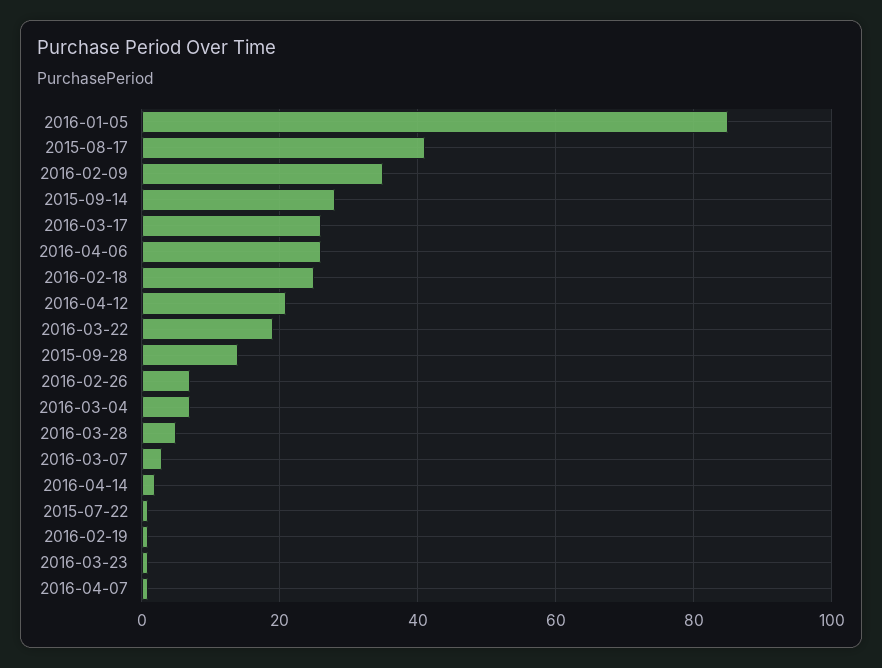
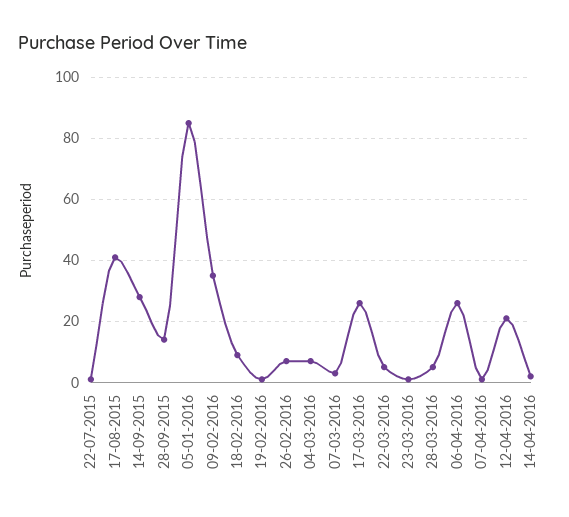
  {
    "2016-01-05": 85,
    "2015-08-17": 40,
    "2016-02-09": 35,
    "2015-09-14": 30,
    "2016-03-17": 25,
    "2016-04-06": 25,
-   "2016-02-18": 25,
+   "2016-02-18": 10,
    "2016-04-12": 20,
-   "2016-03-22": 20,
+   "2016-03-22": 5,
    "2015-09-28": 15,
    "2016-02-26": 5,
    "2016-03-04": 5,
    "2016-03-28": 5,
    "2016-03-07": 5,
    "2016-04-14": 0,
    "2015-07-22": 0,
    "2016-02-19": 0,
    "2016-03-23": 0,
    "2016-04-07": 0
  }

